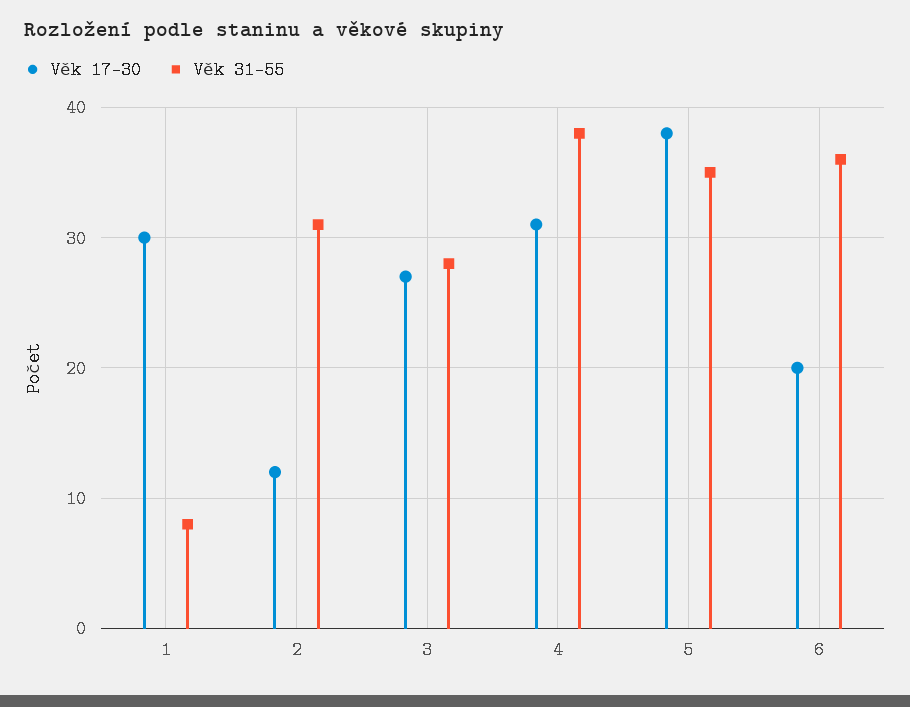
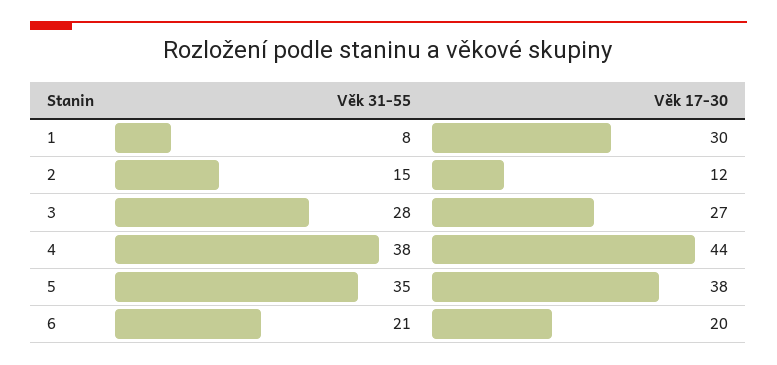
  {
    "Věk 17-30": {
      "1": 30,
      "2": 12,
      "3": 27,
-     "4": 31,
+     "4": 44,
      "5": 38,
      "6": 20
    },
    "Věk 31-55": {
      "1": 8,
-     "2": 31,
+     "2": 15,
      "3": 28,
      "4": 38,
      "5": 35,
-     "6": 36
+     "6": 21
    }
  }

